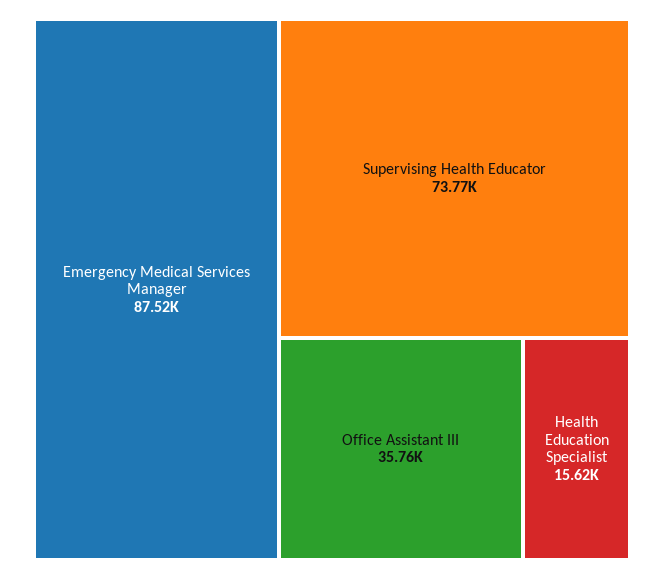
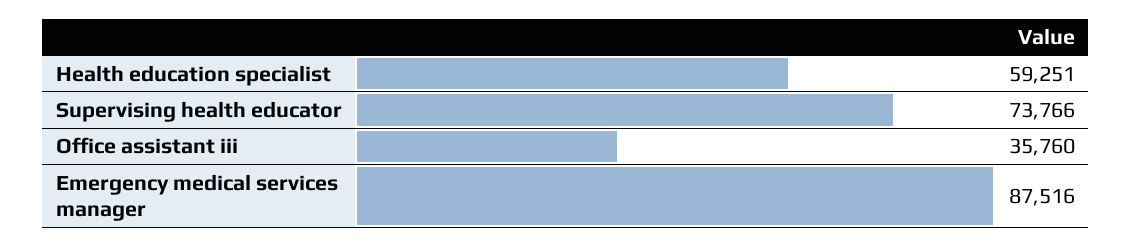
  {
    "Emergency Medical Services Manager": 87516,
    "Supervising Health Educator": 73766,
    "Office Assistant III": 35760,
-   "Health Education Specialist": 15620
+   "Health Education Specialist": 59251
  }

